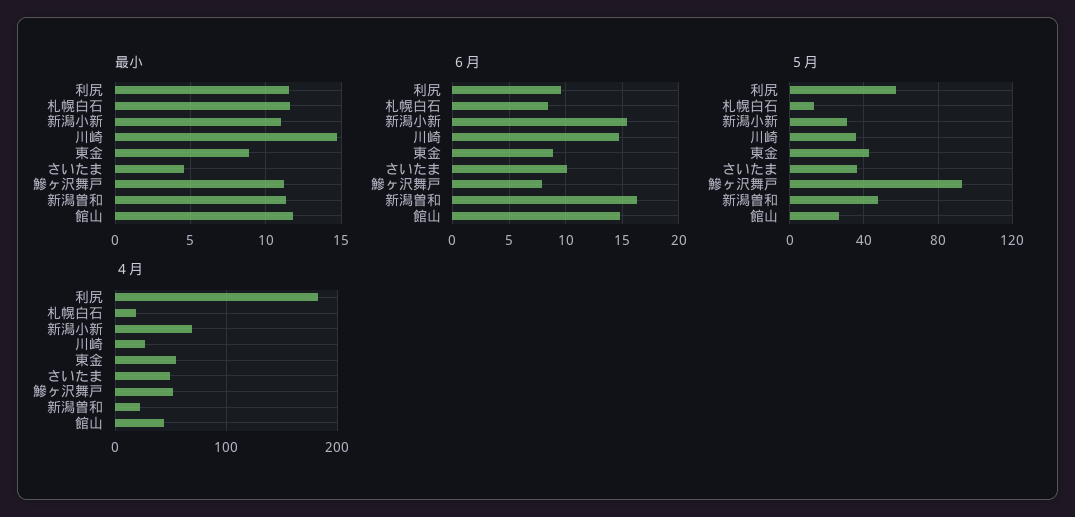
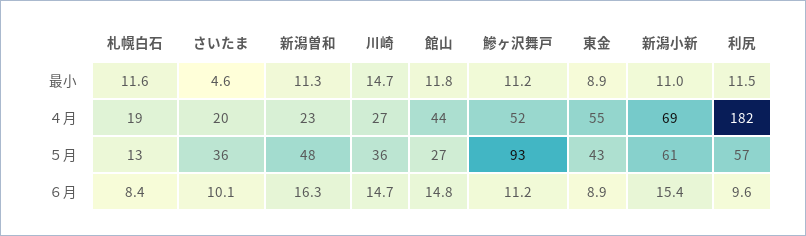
  {
    "最小": {
      "利尻": 11.5,
      "札幌白石": 11.6,
      "新潟小新": 11,
      "川崎": 14.7,
      "東金": 8.9,
      "さいたま": 4.6,
      "鰺ヶ沢舞戸": 11.2,
      "新潟曽和": 11.3,
      "館山": 11.8
    },
    "６月": {
      "利尻": 9.6,
      "札幌白石": 8.4,
      "新潟小新": 15.4,
      "川崎": 14.7,
      "東金": 8.9,
      "さいたま": 10.1,
-     "鰺ヶ沢舞戸": 8,
+     "鰺ヶ沢舞戸": 11.2,
      "新潟曽和": 16.3,
      "館山": 14.8
    },
    "５月": {
      "利尻": 57,
      "札幌白石": 13,
-     "新潟小新": 30,
+     "新潟小新": 61,
      "川崎": 36,
      "東金": 43,
      "さいたま": 36,
      "鰺ヶ沢舞戸": 93,
      "新潟曽和": 48,
      "館山": 27
    },
    "４月": {
      "利尻": 182,
      "札幌白石": 19,
      "新潟小新": 69,
      "川崎": 27,
      "東金": 55,
-     "さいたま": 50,
+     "さいたま": 20,
      "鰺ヶ沢舞戸": 52,
      "新潟曽和": 23,
      "館山": 44
    }
  }

